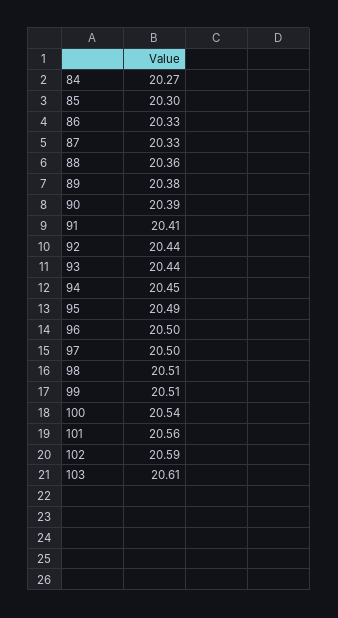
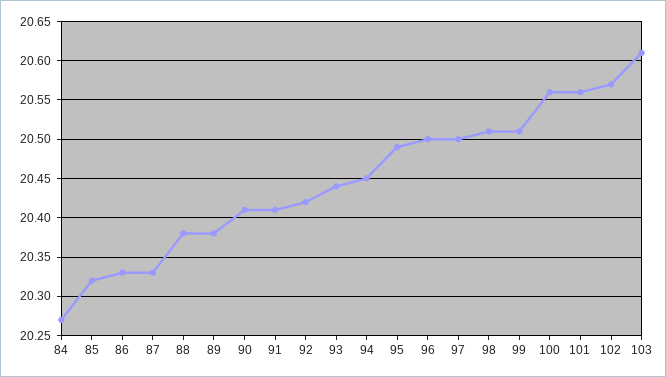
  {
    "84": 20.27,
-   "85": 20.3,
+   "85": 20.32,
    "86": 20.33,
    "87": 20.33,
-   "88": 20.36,
+   "88": 20.38,
    "89": 20.38,
-   "90": 20.39,
+   "90": 20.41,
    "91": 20.41,
-   "92": 20.44,
+   "92": 20.42,
    "93": 20.44,
    "94": 20.45,
    "95": 20.49,
    "96": 20.5,
    "97": 20.5,
    "98": 20.51,
    "99": 20.51,
-   "100": 20.54,
+   "100": 20.56,
    "101": 20.56,
-   "102": 20.59,
+   "102": 20.57,
    "103": 20.61
  }

